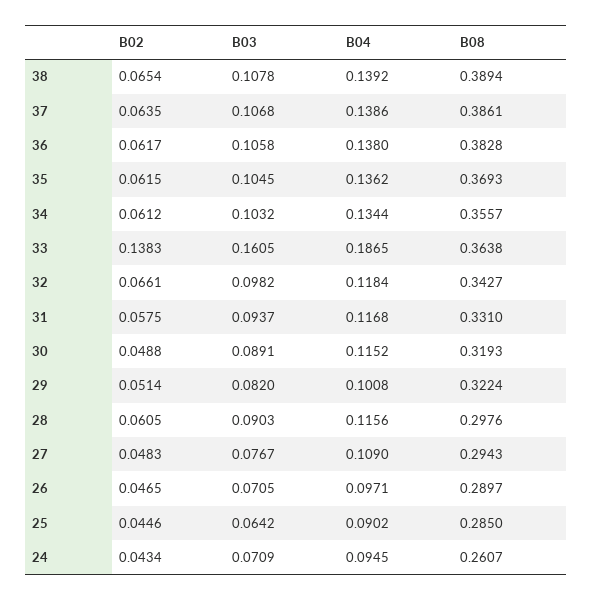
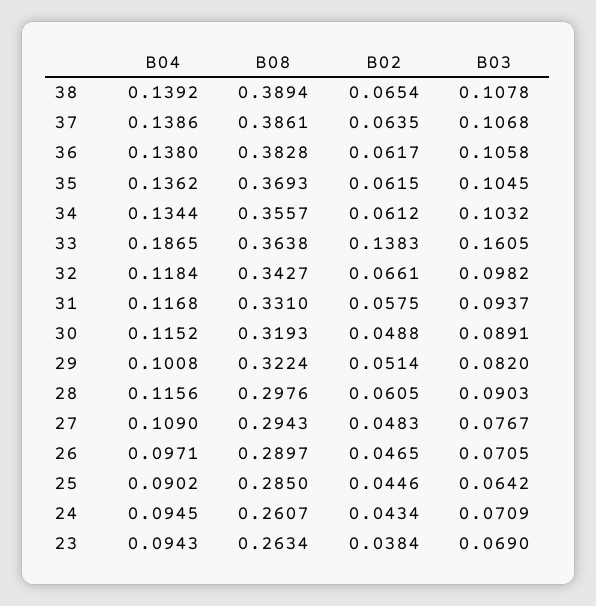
  {
    "B02": {
      "38": 0.0654,
      "37": 0.0635,
      "36": 0.0617,
      "35": 0.0615,
      "34": 0.0612,
      "33": 0.1383,
      "32": 0.0661,
      "31": 0.0575,
      "30": 0.0488,
      "29": 0.0514,
      "28": 0.0605,
      "27": 0.0483,
      "26": 0.0465,
      "25": 0.0446,
-     "24": 0.0434
+     "24": 0.0434,
+     "23": 0.0384
    },
    "B03": {
      "38": 0.1078,
      "37": 0.1068,
      "36": 0.1058,
      "35": 0.1045,
      "34": 0.1032,
      "33": 0.1605,
      "32": 0.0982,
      "31": 0.0937,
      "30": 0.0891,
      "29": 0.082,
      "28": 0.0903,
      "27": 0.0767,
      "26": 0.0705,
      "25": 0.0642,
-     "24": 0.0709
+     "24": 0.0709,
+     "23": 0.069
    },
    "B04": {
      "38": 0.1392,
      "37": 0.1386,
      "36": 0.138,
      "35": 0.1362,
      "34": 0.1344,
      "33": 0.1865,
      "32": 0.1184,
      "31": 0.1168,
      "30": 0.1152,
      "29": 0.1008,
      "28": 0.1156,
      "27": 0.109,
      "26": 0.0971,
      "25": 0.0902,
-     "24": 0.0945
+     "24": 0.0945,
+     "23": 0.0943
    },
    "B08": {
      "38": 0.3894,
      "37": 0.3861,
      "36": 0.3828,
      "35": 0.3693,
      "34": 0.3557,
      "33": 0.3638,
      "32": 0.3427,
      "31": 0.331,
      "30": 0.3193,
      "29": 0.3224,
      "28": 0.2976,
      "27": 0.2943,
      "26": 0.2897,
      "25": 0.285,
-     "24": 0.2607
+     "24": 0.2607,
+     "23": 0.2634
    }
  }

